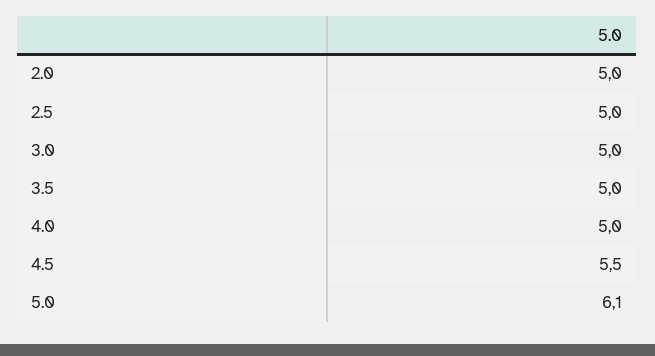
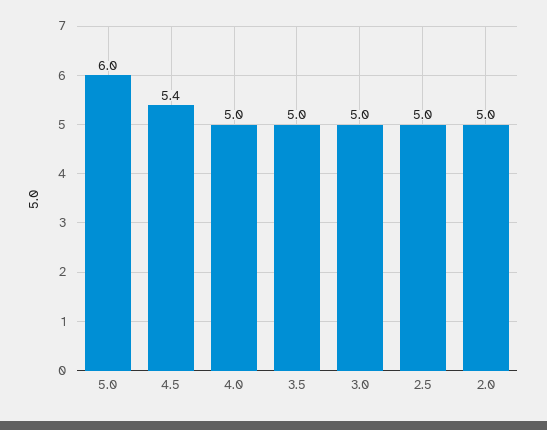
  {
    "2.0": 5,
    "2.5": 5,
    "3.0": 5,
    "3.5": 5,
    "4.0": 5,
-   "4.5": 5.5,
+   "4.5": 5.4,
-   "5.0": 6.1
+   "5.0": 6
  }

